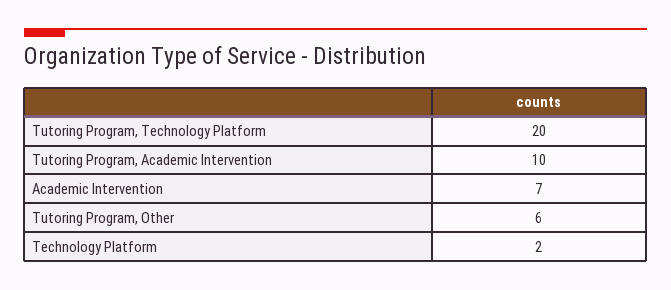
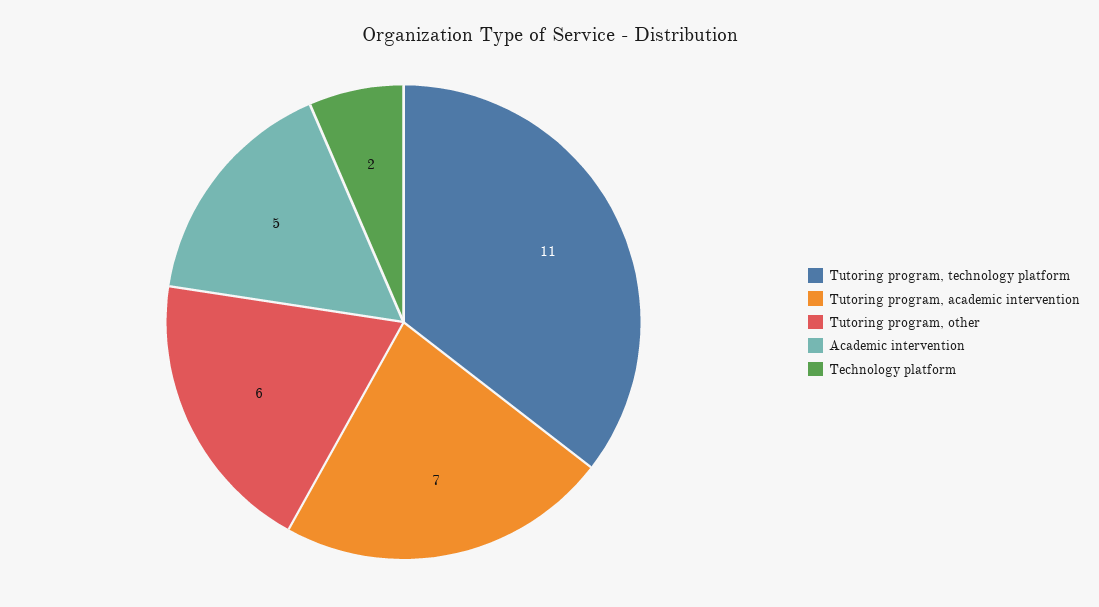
  {
-   "Tutoring Program, Technology Platform": 20,
+   "Tutoring Program, Technology Platform": 11,
-   "Tutoring Program, Academic Intervention": 10,
+   "Tutoring Program, Academic Intervention": 7,
-   "Academic Intervention": 7,
+   "Academic Intervention": 5,
    "Tutoring Program, Other": 6,
    "Technology Platform": 2
  }

